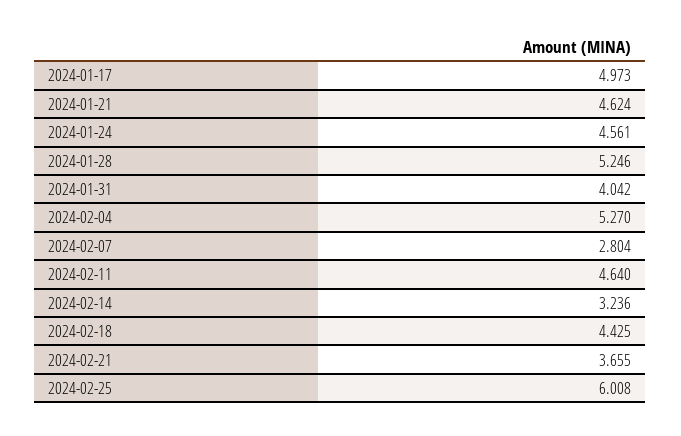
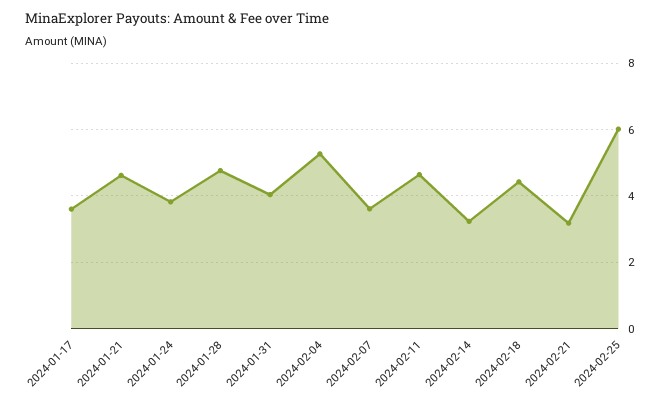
  {
-   "2024-01-17": 4.973,
+   "2024-01-17": 3.6,
    "2024-01-21": 4.624,
-   "2024-01-24": 4.561,
+   "2024-01-24": 3.8,
-   "2024-01-28": 5.246,
+   "2024-01-28": 4.8,
    "2024-01-31": 4.042,
    "2024-02-04": 5.27,
-   "2024-02-07": 2.804,
+   "2024-02-07": 3.6,
    "2024-02-11": 4.64,
    "2024-02-14": 3.236,
    "2024-02-18": 4.425,
-   "2024-02-21": 3.655,
+   "2024-02-21": 3.2,
    "2024-02-25": 6.008
  }

